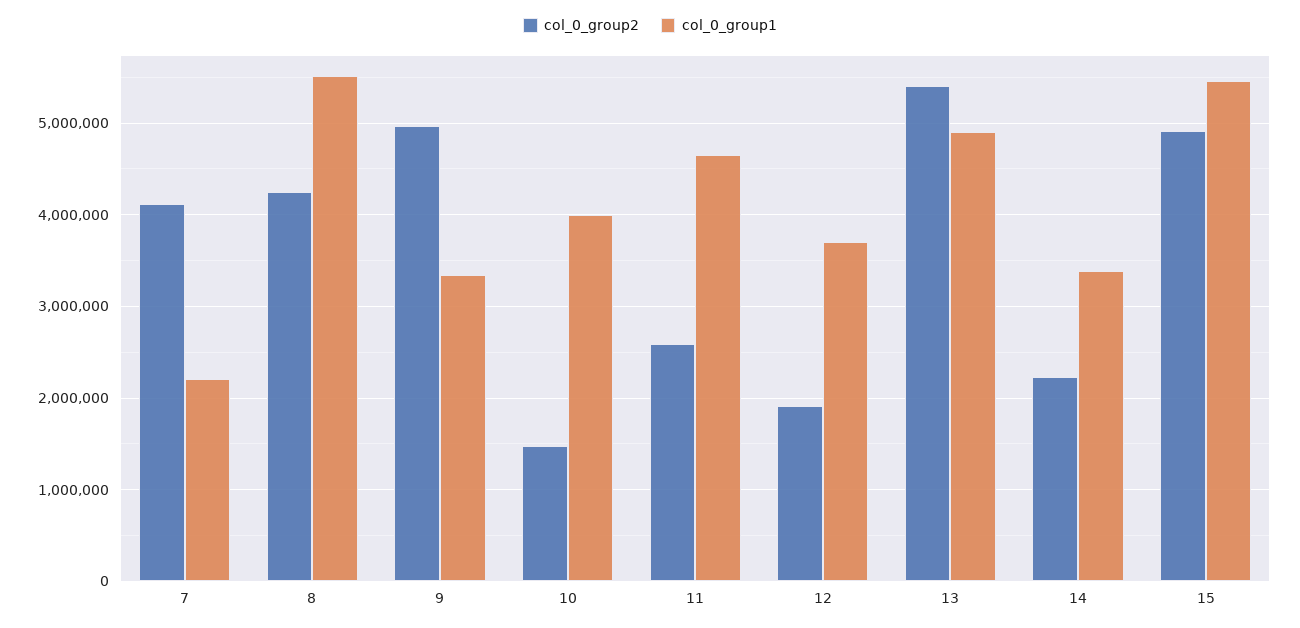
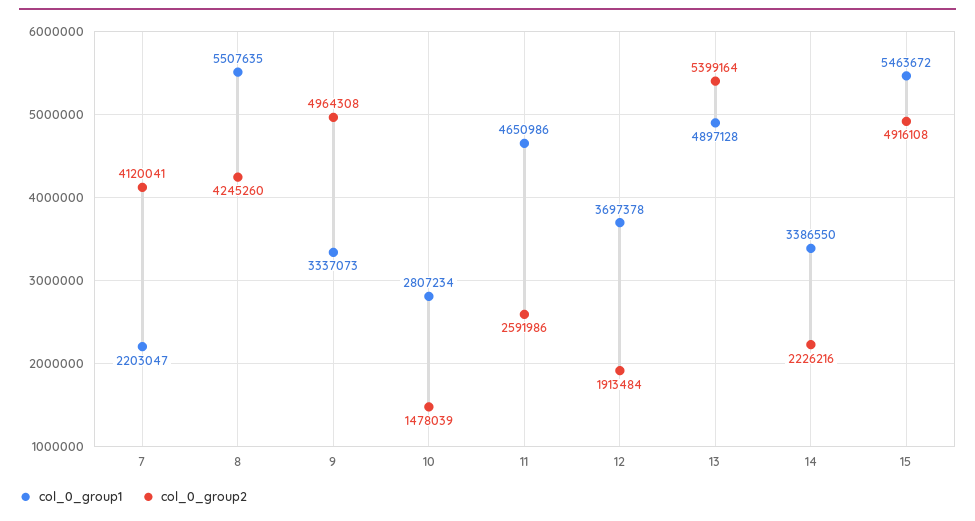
  {
    "col_0_group2": {
      "7": 4120041,
      "8": 4245260,
      "9": 4964308,
      "10": 1478039,
      "11": 2591986,
      "12": 1913484,
      "13": 5399164,
      "14": 2226216,
      "15": 4916108
    },
    "col_0_group1": {
      "7": 2203047,
      "8": 5507635,
      "9": 3337073,
-     "10": 4000000,
+     "10": 2807234,
      "11": 4650986,
      "12": 3697378,
      "13": 4897128,
      "14": 3386550,
      "15": 5463672
    }
  }

